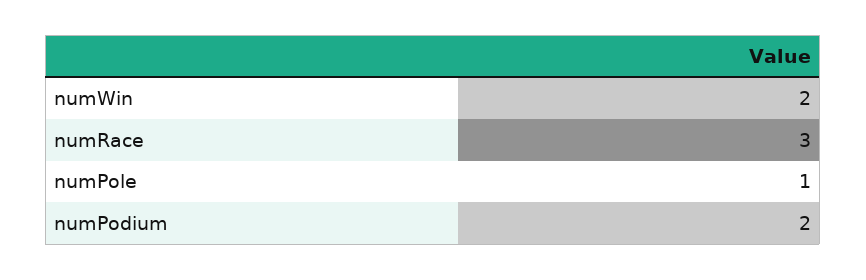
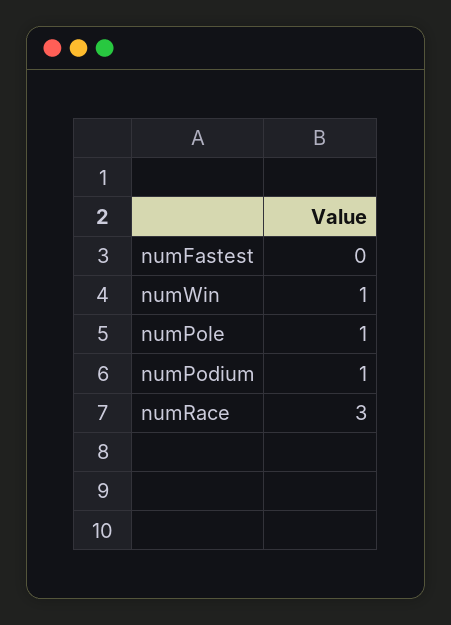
  {
-   "numWin": 2,
+   "numWin": 1,
    "numRace": 3,
    "numPole": 1,
-   "numPodium": 2
+   "numPodium": 1,
+   "numFastest": 0
  }

